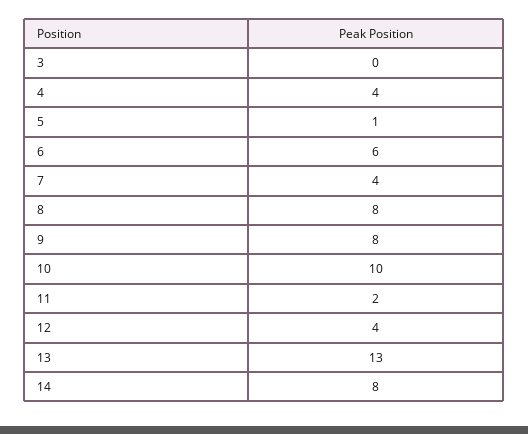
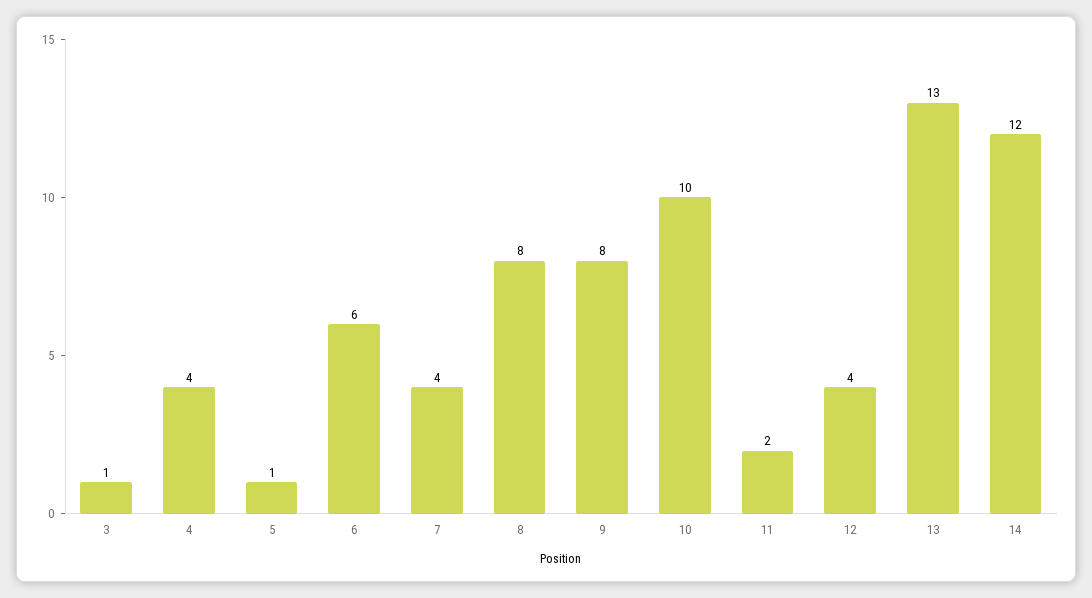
  {
-   "3": 0,
+   "3": 1,
    "4": 4,
    "5": 1,
    "6": 6,
    "7": 4,
    "8": 8,
    "9": 8,
    "10": 10,
    "11": 2,
    "12": 4,
    "13": 13,
-   "14": 8
+   "14": 12
  }

